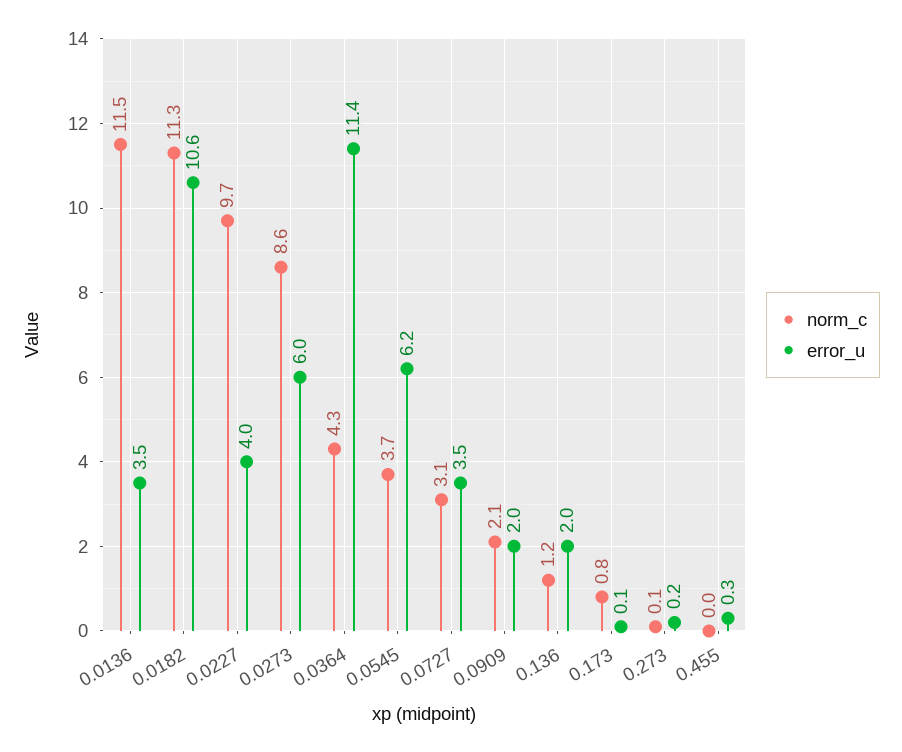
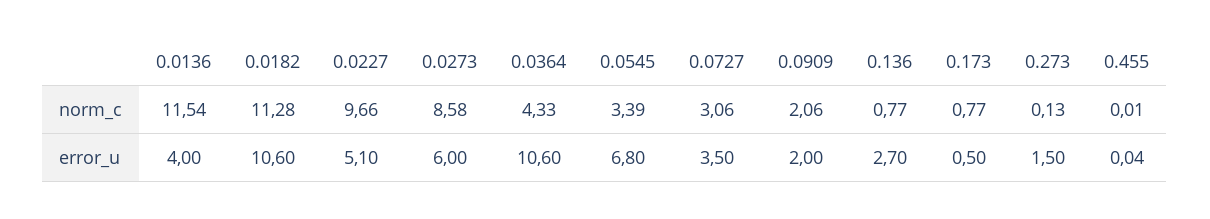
  {
    "norm_c": {
      "0.0136": 11.54,
      "0.0182": 11.28,
      "0.0227": 9.66,
      "0.0273": 8.58,
      "0.0364": 4.33,
-     "0.0545": 3.7,
+     "0.0545": 3.39,
      "0.0727": 3.06,
      "0.0909": 2.06,
-     "0.136": 1.2,
+     "0.136": 0.77,
      "0.173": 0.77,
      "0.273": 0.13,
      "0.455": 0.01
    },
    "error_u": {
-     "0.0136": 3.5,
+     "0.0136": 4,
      "0.0182": 10.6,
-     "0.0227": 4,
+     "0.0227": 5.1,
      "0.0273": 6,
-     "0.0364": 11.4,
+     "0.0364": 10.6,
-     "0.0545": 6.2,
+     "0.0545": 6.8,
      "0.0727": 3.5,
      "0.0909": 2,
-     "0.136": 2,
+     "0.136": 2.7,
-     "0.173": 0.1,
+     "0.173": 0.5,
-     "0.273": 0.2,
+     "0.273": 1.5,
-     "0.455": 0.3
+     "0.455": 0.04
    }
  }

